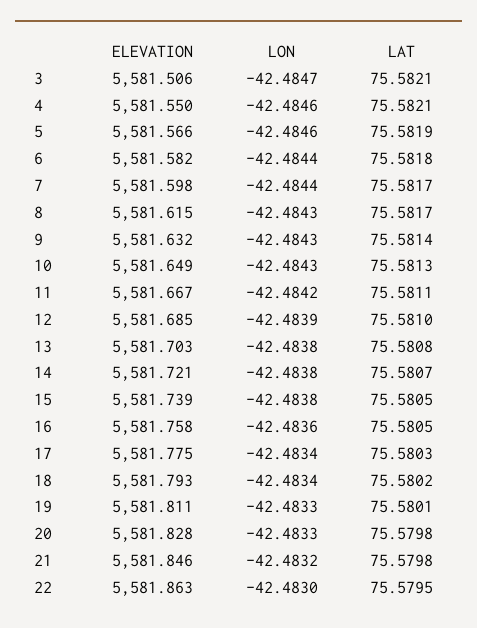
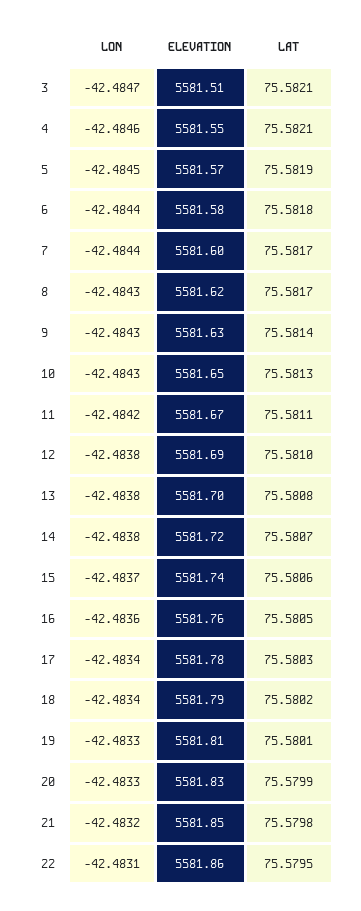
  {
    "ELEVATION": {
      "3": 5581.506,
      "4": 5581.55,
      "5": 5581.566,
      "6": 5581.582,
      "7": 5581.598,
      "8": 5581.615,
      "9": 5581.632,
      "10": 5581.649,
      "11": 5581.667,
      "12": 5581.685,
      "13": 5581.703,
      "14": 5581.721,
      "15": 5581.739,
      "16": 5581.758,
      "17": 5581.775,
      "18": 5581.793,
      "19": 5581.811,
      "20": 5581.828,
      "21": 5581.846,
      "22": 5581.863
    },
    "LON": {
      "3": -42.4847,
      "4": -42.4846,
-     "5": -42.4846,
+     "5": -42.4845,
      "6": -42.4844,
      "7": -42.4844,
      "8": -42.4843,
      "9": -42.4843,
      "10": -42.4843,
      "11": -42.4842,
-     "12": -42.4839,
+     "12": -42.4838,
      "13": -42.4838,
      "14": -42.4838,
-     "15": -42.4838,
+     "15": -42.4837,
      "16": -42.4836,
      "17": -42.4834,
      "18": -42.4834,
      "19": -42.4833,
      "20": -42.4833,
      "21": -42.4832,
-     "22": -42.483
+     "22": -42.4831
    },
    "LAT": {
      "3": 75.5821,
      "4": 75.5821,
      "5": 75.5819,
      "6": 75.5818,
      "7": 75.5817,
      "8": 75.5817,
      "9": 75.5814,
      "10": 75.5813,
      "11": 75.5811,
      "12": 75.581,
      "13": 75.5808,
      "14": 75.5807,
-     "15": 75.5805,
+     "15": 75.5806,
      "16": 75.5805,
      "17": 75.5803,
      "18": 75.5802,
      "19": 75.5801,
-     "20": 75.5798,
+     "20": 75.5799,
      "21": 75.5798,
      "22": 75.5795
    }
  }

